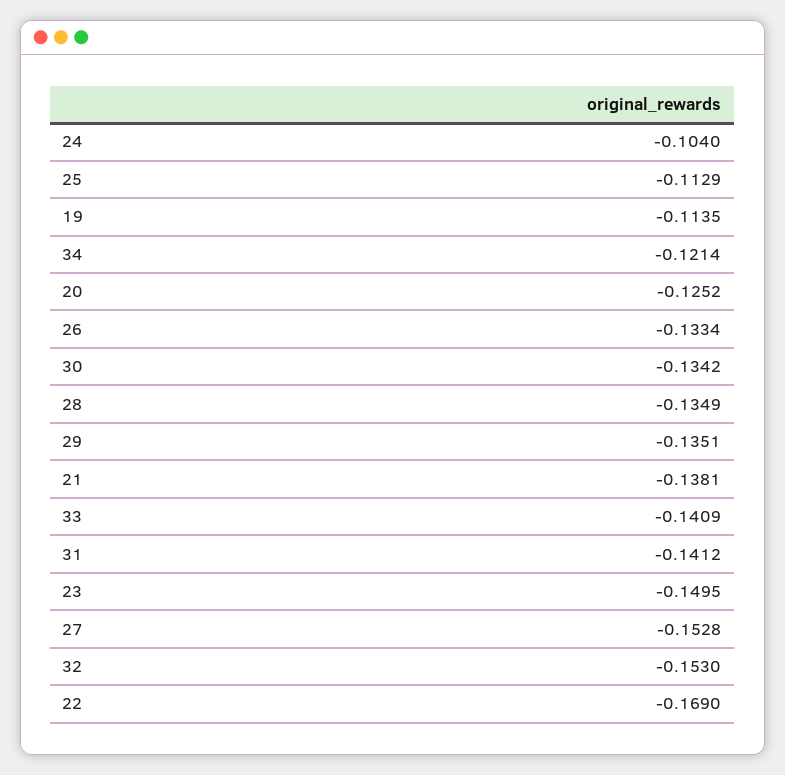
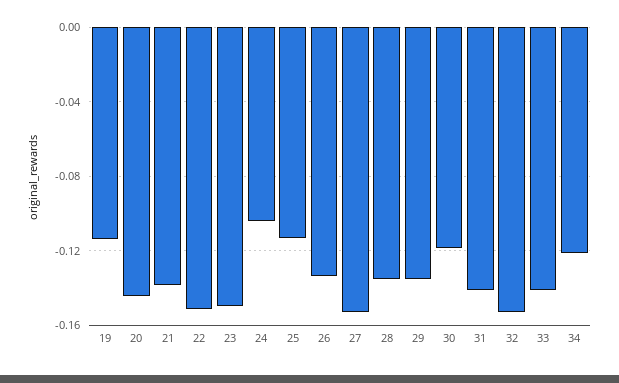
  {
    "24": -0.104,
    "25": -0.1129,
    "19": -0.1135,
    "34": -0.1214,
-   "20": -0.1252,
+   "20": -0.145,
    "26": -0.1334,
-   "30": -0.1342,
+   "30": -0.12,
    "28": -0.1349,
    "29": -0.1351,
    "21": -0.1381,
    "33": -0.1409,
    "31": -0.1412,
    "23": -0.1495,
    "27": -0.1528,
    "32": -0.153,
-   "22": -0.169
+   "22": -0.15
  }

